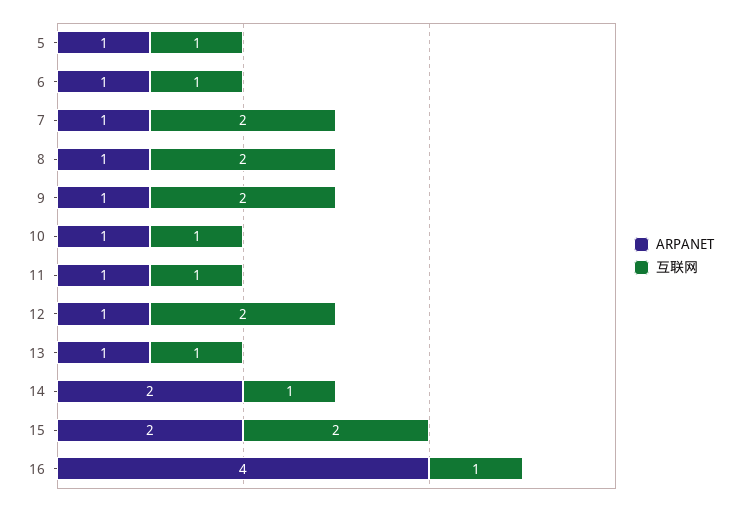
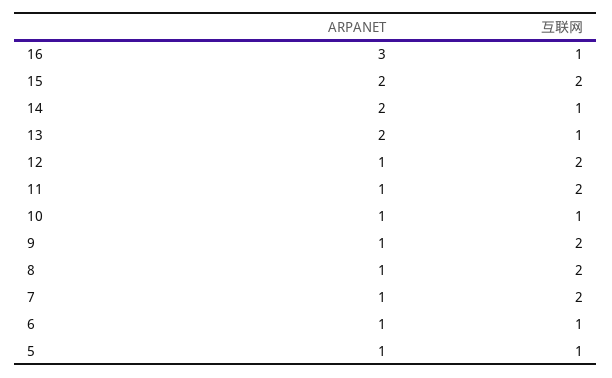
  {
    "ARPANET": {
      "5": 1,
      "6": 1,
      "7": 1,
      "8": 1,
      "9": 1,
      "10": 1,
      "11": 1,
      "12": 1,
-     "13": 1,
+     "13": 2,
      "14": 2,
      "15": 2,
-     "16": 4
+     "16": 3
    },
    "互联网": {
      "5": 1,
      "6": 1,
      "7": 2,
      "8": 2,
      "9": 2,
      "10": 1,
-     "11": 1,
+     "11": 2,
      "12": 2,
      "13": 1,
      "14": 1,
      "15": 2,
      "16": 1
    }
  }

